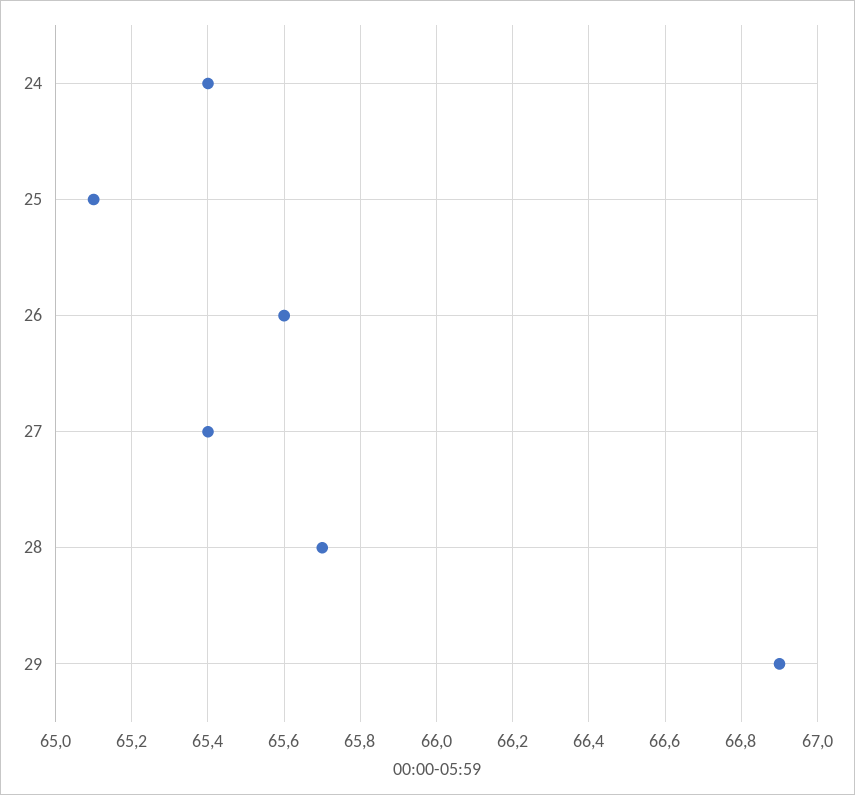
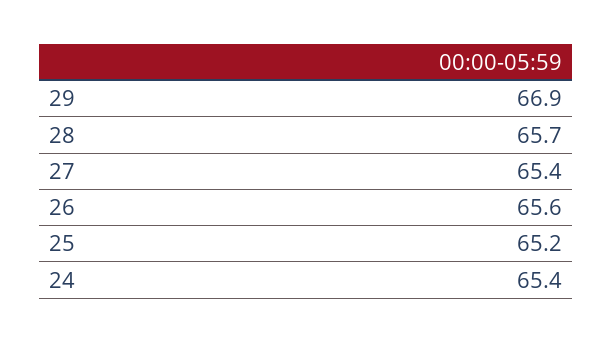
  {
    "24": 65.4,
-   "25": 65.1,
+   "25": 65.2,
    "26": 65.6,
    "27": 65.4,
    "28": 65.7,
    "29": 66.9
  }

